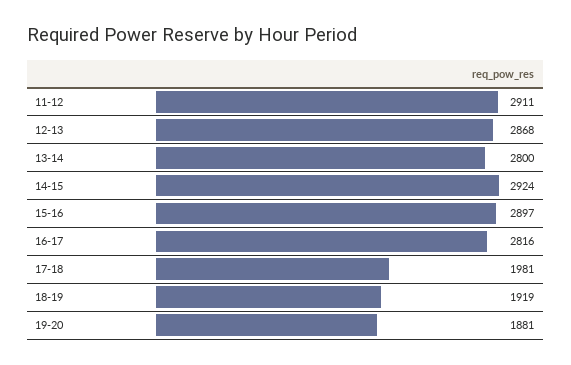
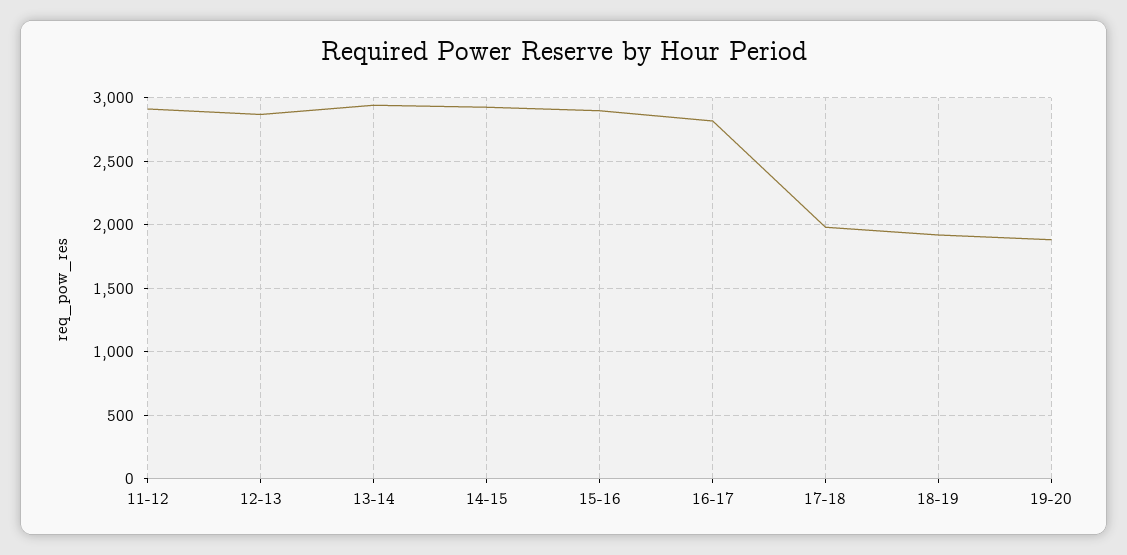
  {
    "11-12": 2911,
    "12-13": 2868,
-   "13-14": 2800,
+   "13-14": 2950,
    "14-15": 2924,
    "15-16": 2897,
    "16-17": 2816,
    "17-18": 1981,
    "18-19": 1919,
    "19-20": 1881
  }

